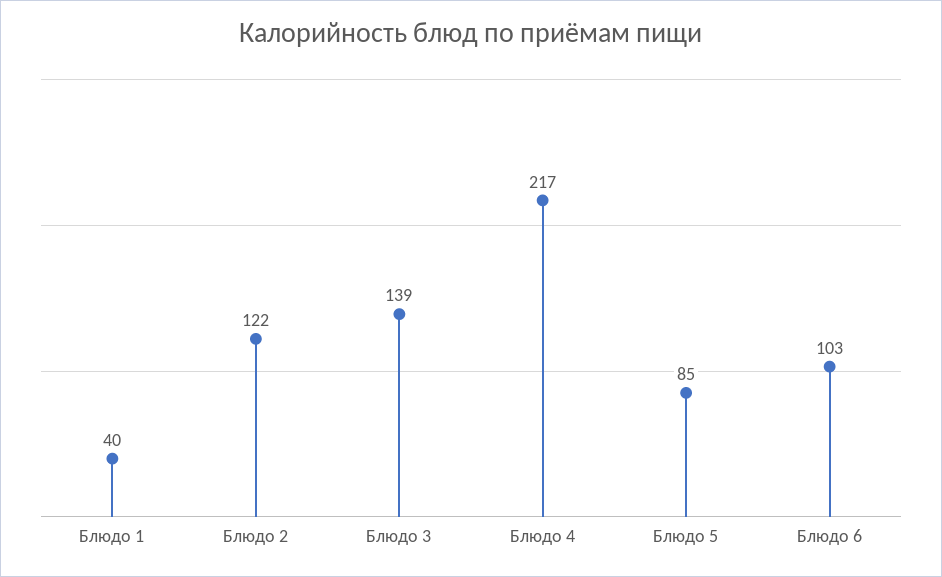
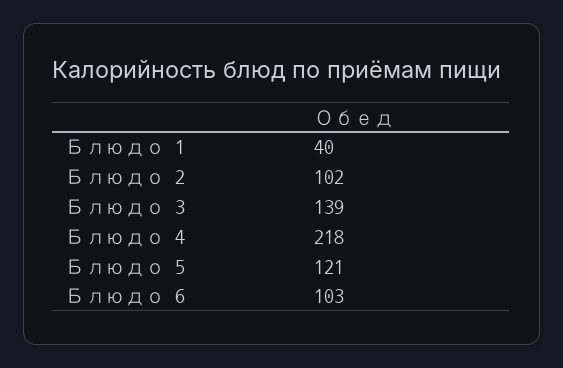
  {
    "Блюдо 1": 40,
-   "Блюдо 2": 122,
+   "Блюдо 2": 102,
    "Блюдо 3": 139,
-   "Блюдо 4": 217,
+   "Блюдо 4": 218,
-   "Блюдо 5": 85,
+   "Блюдо 5": 121,
    "Блюдо 6": 103
  }

